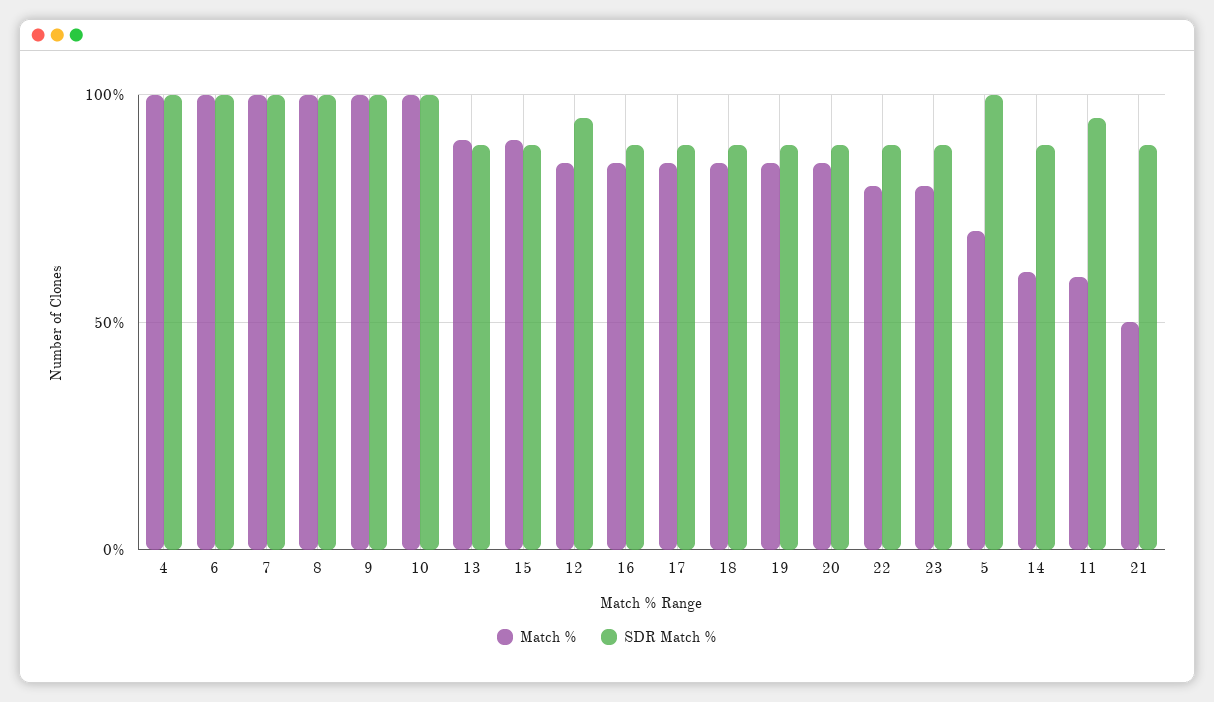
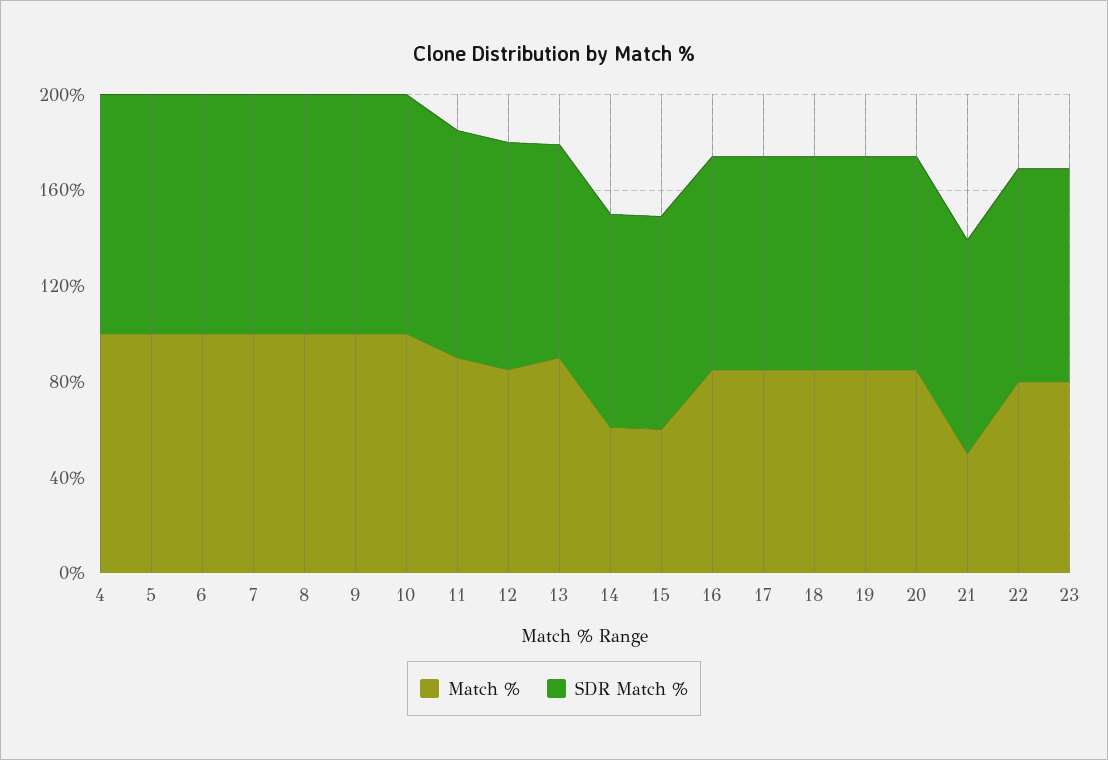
  {
    "Match %": {
      "4": 100,
      "6": 100,
      "7": 100,
      "8": 100,
      "9": 100,
      "10": 100,
      "13": 90,
-     "15": 90,
+     "15": 60,
      "12": 85,
      "16": 85,
      "17": 85,
      "18": 85,
      "19": 85,
      "20": 85,
      "22": 80,
      "23": 80,
-     "5": 70,
+     "5": 100,
      "14": 60,
-     "11": 60,
+     "11": 90,
      "21": 50
    },
    "SDR Match %": {
      "4": 100,
      "6": 100,
      "7": 100,
      "8": 100,
      "9": 100,
      "10": 100,
      "13": 90,
      "15": 90,
      "12": 95,
      "16": 90,
      "17": 90,
      "18": 90,
      "19": 90,
      "20": 90,
      "22": 90,
      "23": 90,
      "5": 100,
      "14": 90,
      "11": 95,
      "21": 90
    }
  }

